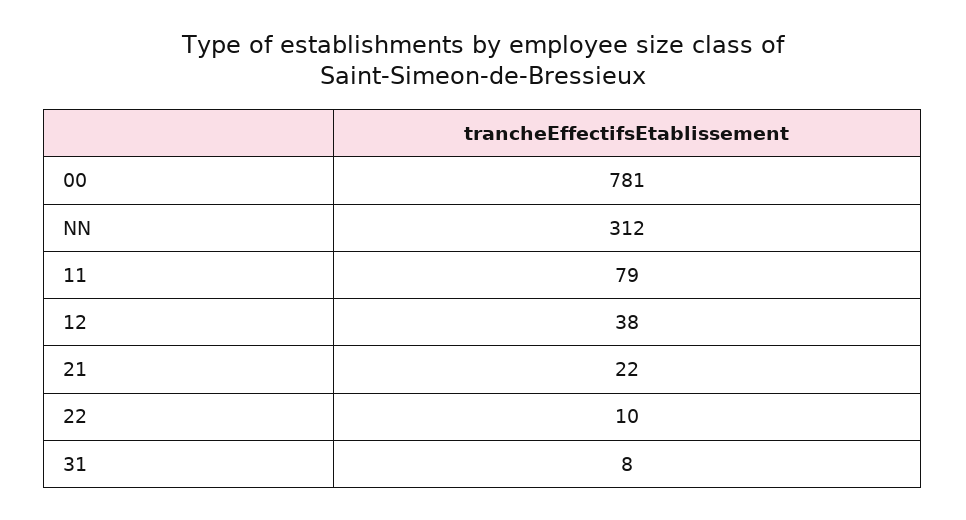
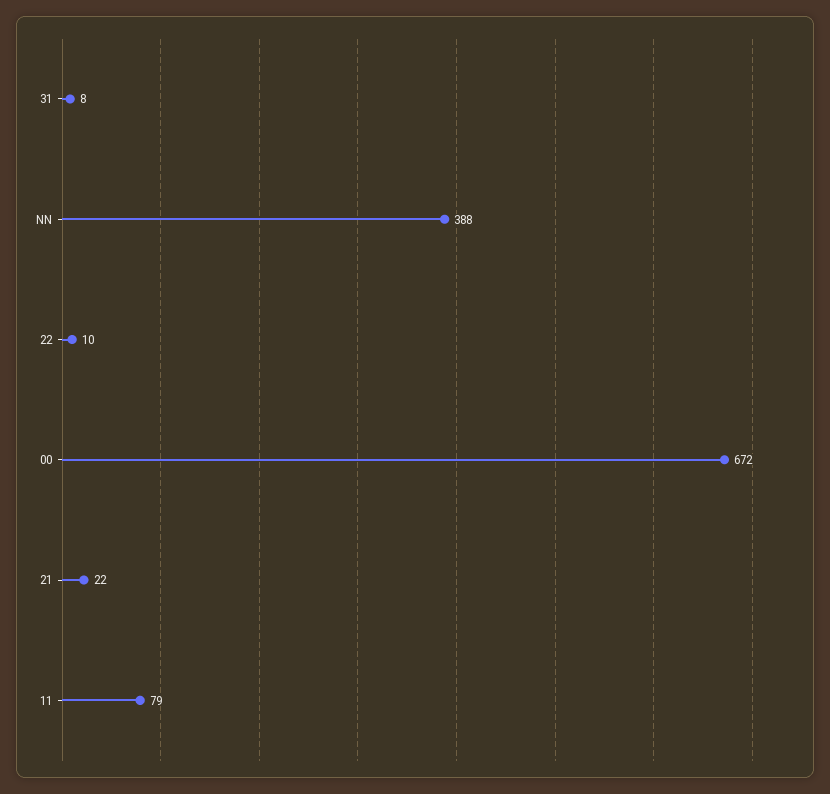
  {
-   "00": 781,
+   "00": 672,
-   "NN": 312,
+   "NN": 388,
    "11": 79,
-   "12": 38,
    "21": 22,
    "22": 10,
    "31": 8
  }

